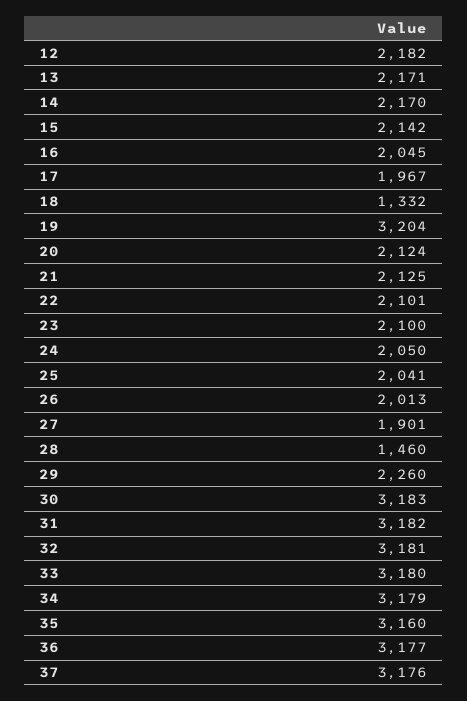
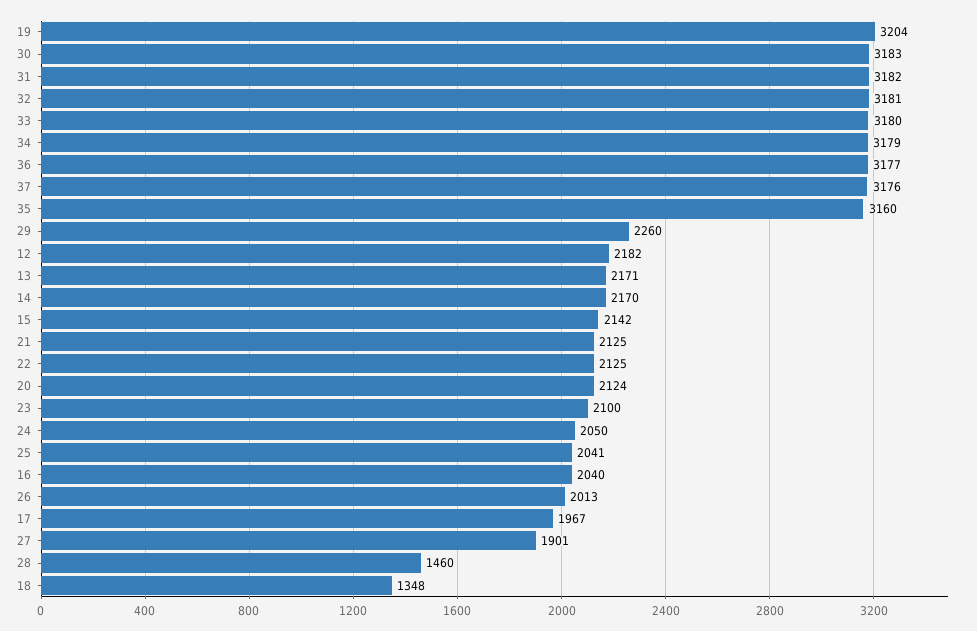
  {
    "12": 2182,
    "13": 2171,
    "14": 2170,
    "15": 2142,
-   "16": 2045,
+   "16": 2040,
    "17": 1967,
-   "18": 1332,
+   "18": 1348,
    "19": 3204,
    "20": 2124,
    "21": 2125,
-   "22": 2101,
+   "22": 2125,
    "23": 2100,
    "24": 2050,
    "25": 2041,
    "26": 2013,
    "27": 1901,
    "28": 1460,
    "29": 2260,
    "30": 3183,
    "31": 3182,
    "32": 3181,
    "33": 3180,
    "34": 3179,
    "35": 3160,
    "36": 3177,
    "37": 3176
  }

